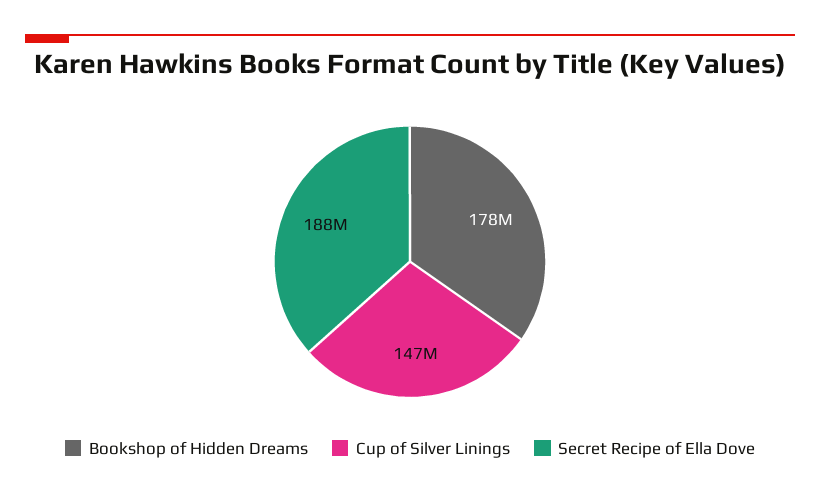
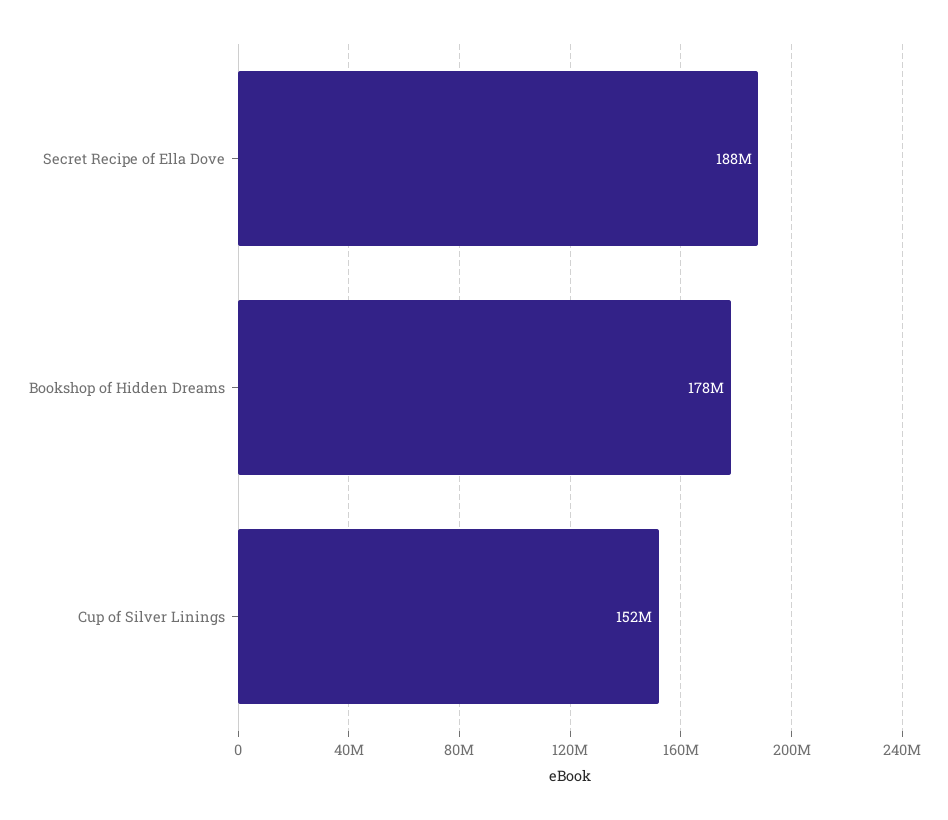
  {
    "Bookshop of Hidden Dreams": 178000000,
-   "Cup of Silver Linings": 147000000,
+   "Cup of Silver Linings": 152000000,
    "Secret Recipe of Ella Dove": 188000000
  }

